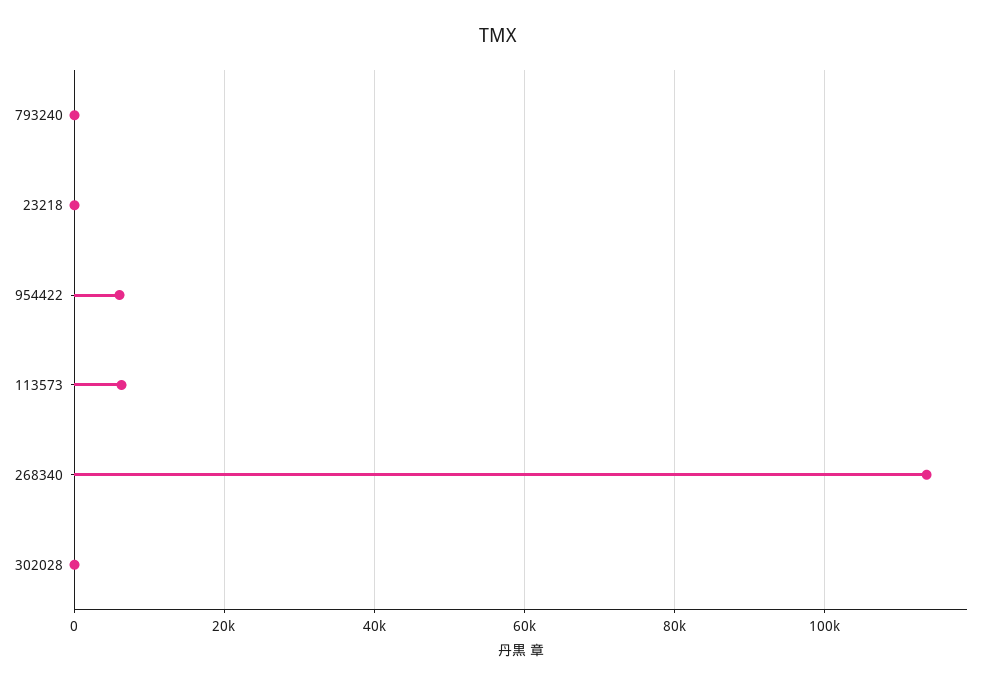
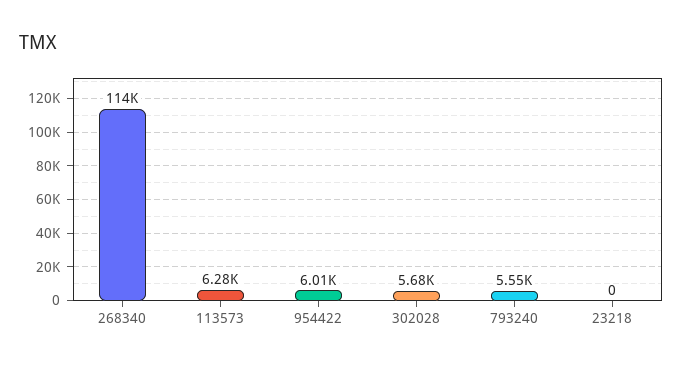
  {
-   "793240": 0,
+   "793240": 5550,
    "23218": 0,
    "954422": 6010,
    "113573": 6280,
    "268340": 114000,
-   "302028": 0
+   "302028": 5680
  }

